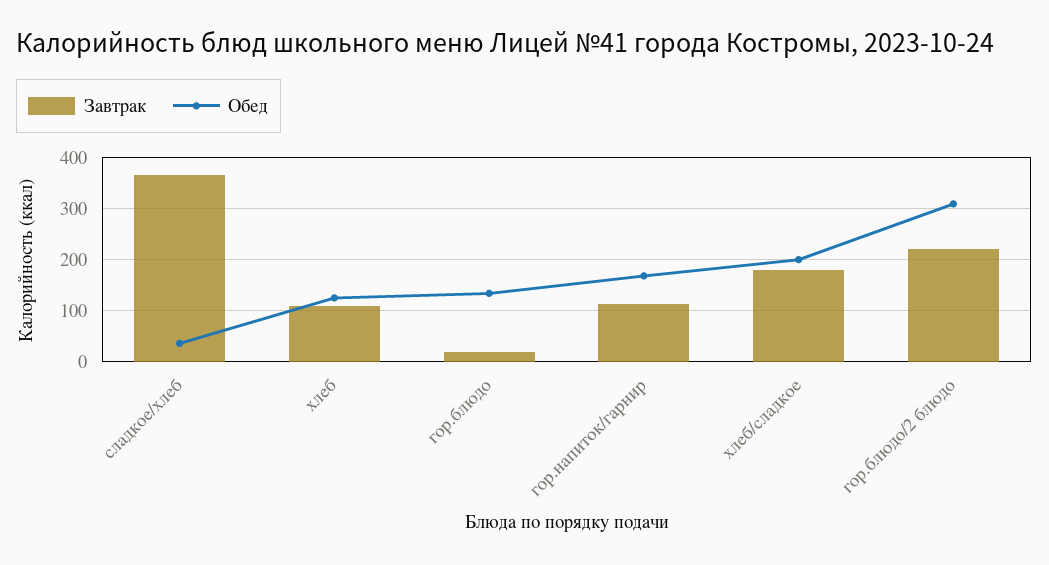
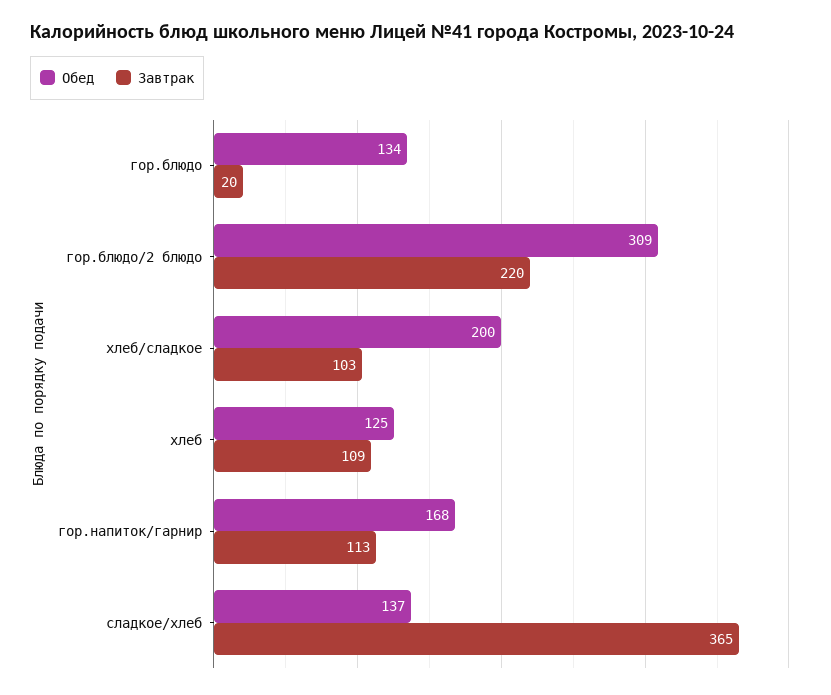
  {
    "Завтрак": {
      "сладкое/хлеб": 365,
      "хлеб": 109,
      "гор.блюдо": 20,
      "гор.напиток/гарнир": 113,
-     "хлеб/сладкое": 180,
+     "хлеб/сладкое": 103,
      "гор.блюдо/2 блюдо": 220
    },
    "Обед": {
-     "сладкое/хлеб": 40,
+     "сладкое/хлеб": 137,
      "хлеб": 125,
      "гор.блюдо": 134,
      "гор.напиток/гарнир": 168,
      "хлеб/сладкое": 200,
      "гор.блюдо/2 блюдо": 309
    }
  }

